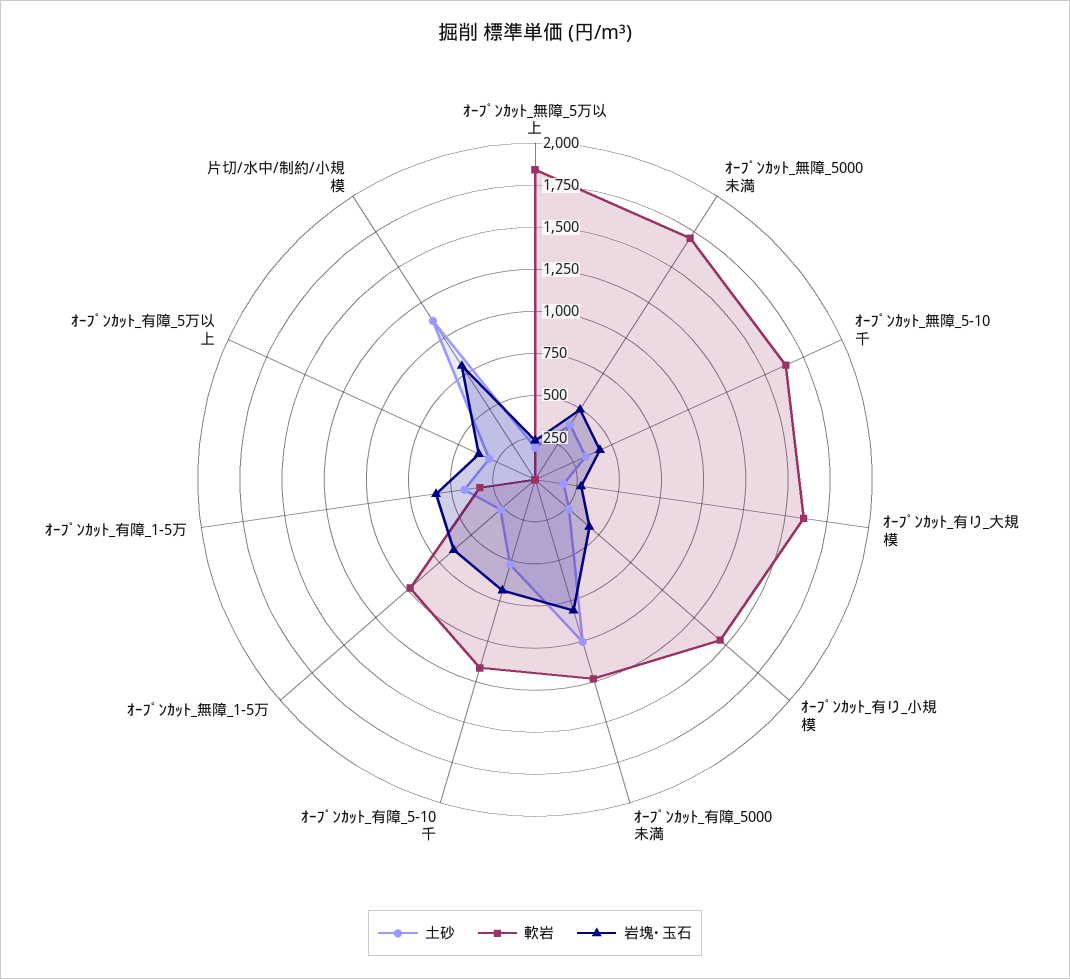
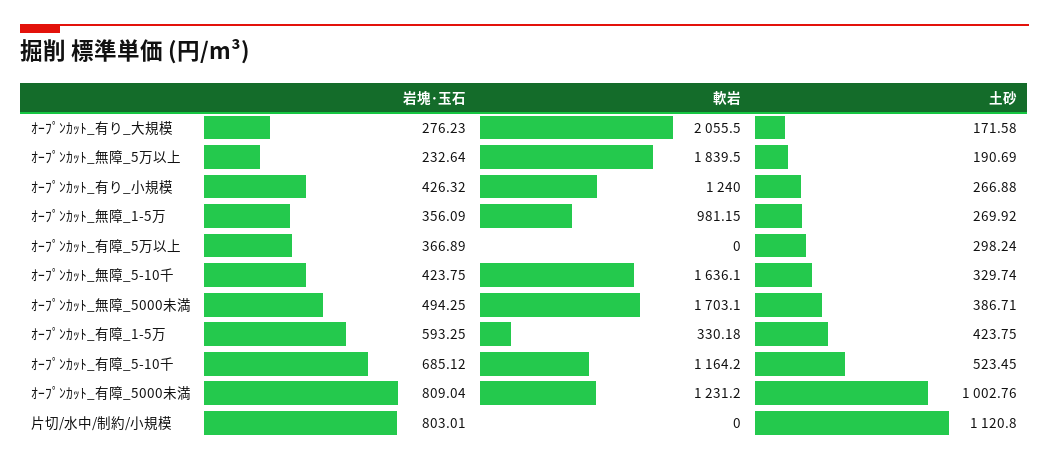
  {
    "土砂": {
      "ｵｰﾌﾟﾝｶｯﾄ_無障_5万以上": 190.69,
      "ｵｰﾌﾟﾝｶｯﾄ_無障_5000未満": 386.71,
      "ｵｰﾌﾟﾝｶｯﾄ_無障_5-10千": 329.74,
      "ｵｰﾌﾟﾝｶｯﾄ_有り_大規模": 171.58,
      "ｵｰﾌﾟﾝｶｯﾄ_有り_小規模": 266.88,
      "ｵｰﾌﾟﾝｶｯﾄ_有障_5000未満": 1002.76,
      "ｵｰﾌﾟﾝｶｯﾄ_有障_5-10千": 523.45,
      "ｵｰﾌﾟﾝｶｯﾄ_無障_1-5万": 269.92,
      "ｵｰﾌﾟﾝｶｯﾄ_有障_1-5万": 423.75,
      "ｵｰﾌﾟﾝｶｯﾄ_有障_5万以上": 298.24,
      "片切/水中/制約/小規模": 1120.8
    },
    "軟岩": {
      "ｵｰﾌﾟﾝｶｯﾄ_無障_5万以上": 1839.5,
      "ｵｰﾌﾟﾝｶｯﾄ_無障_5000未満": 1703.1,
      "ｵｰﾌﾟﾝｶｯﾄ_無障_5-10千": 1636.1,
-     "ｵｰﾌﾟﾝｶｯﾄ_有り_大規模": 1600,
+     "ｵｰﾌﾟﾝｶｯﾄ_有り_大規模": 2055.5,
-     "ｵｰﾌﾟﾝｶｯﾄ_有り_小規模": 1450,
+     "ｵｰﾌﾟﾝｶｯﾄ_有り_小規模": 1240,
      "ｵｰﾌﾟﾝｶｯﾄ_有障_5000未満": 1231.2,
      "ｵｰﾌﾟﾝｶｯﾄ_有障_5-10千": 1164.2,
      "ｵｰﾌﾟﾝｶｯﾄ_無障_1-5万": 981.15,
      "ｵｰﾌﾟﾝｶｯﾄ_有障_1-5万": 330.18,
      "ｵｰﾌﾟﾝｶｯﾄ_有障_5万以上": 0,
      "片切/水中/制約/小規模": 0
    },
    "岩塊･玉石": {
      "ｵｰﾌﾟﾝｶｯﾄ_無障_5万以上": 232.64,
      "ｵｰﾌﾟﾝｶｯﾄ_無障_5000未満": 494.25,
      "ｵｰﾌﾟﾝｶｯﾄ_無障_5-10千": 423.75,
      "ｵｰﾌﾟﾝｶｯﾄ_有り_大規模": 276.23,
      "ｵｰﾌﾟﾝｶｯﾄ_有り_小規模": 426.32,
      "ｵｰﾌﾟﾝｶｯﾄ_有障_5000未満": 809.04,
      "ｵｰﾌﾟﾝｶｯﾄ_有障_5-10千": 685.12,
-     "ｵｰﾌﾟﾝｶｯﾄ_無障_1-5万": 650,
+     "ｵｰﾌﾟﾝｶｯﾄ_無障_1-5万": 356.09,
      "ｵｰﾌﾟﾝｶｯﾄ_有障_1-5万": 593.25,
      "ｵｰﾌﾟﾝｶｯﾄ_有障_5万以上": 366.89,
      "片切/水中/制約/小規模": 803.01
    }
  }

